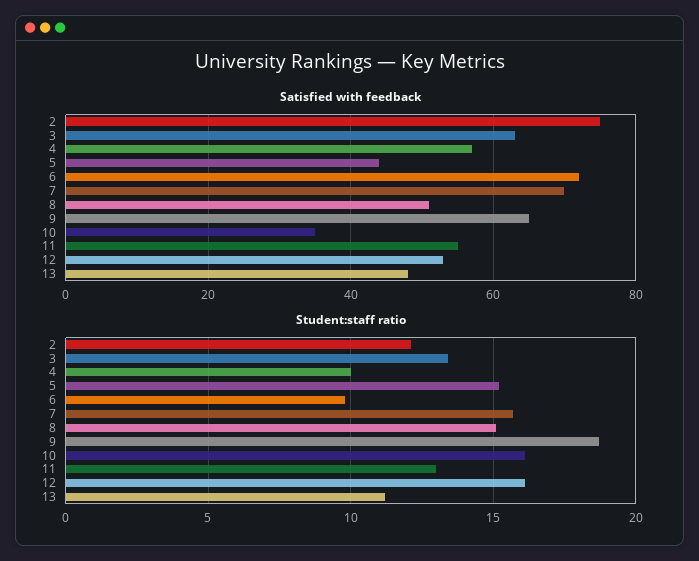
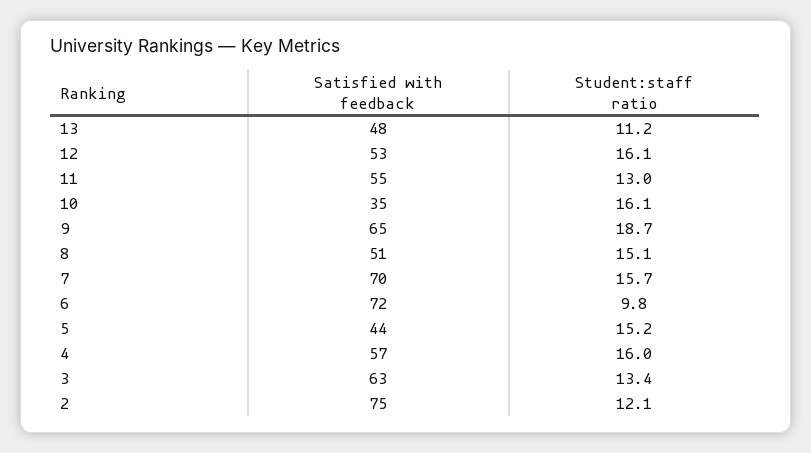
  {
    "Satisfied with feedback": {
      "2": 75,
      "3": 63,
      "4": 57,
      "5": 44,
      "6": 72,
      "7": 70,
      "8": 51,
      "9": 65,
      "10": 35,
      "11": 55,
      "12": 53,
      "13": 48
    },
    "Student:staff ratio": {
      "2": 12.1,
      "3": 13.4,
-     "4": 10,
+     "4": 16,
      "5": 15.2,
      "6": 9.8,
      "7": 15.7,
      "8": 15.1,
      "9": 18.7,
      "10": 16.1,
      "11": 13,
      "12": 16.1,
      "13": 11.2
    }
  }

